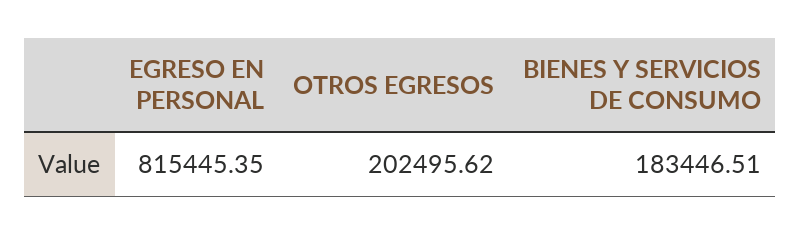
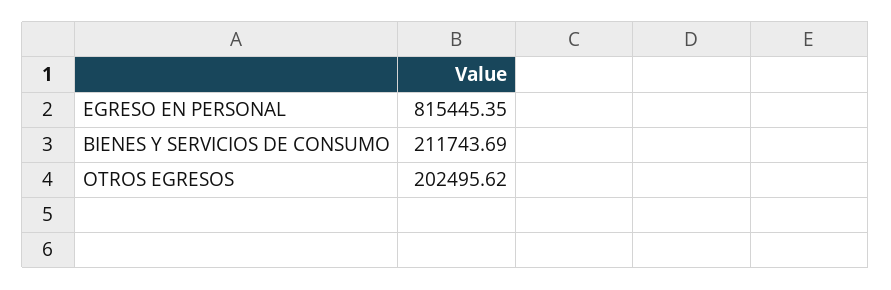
  {
    "EGRESO EN PERSONAL": 815445.35,
    "OTROS EGRESOS": 202495.62,
-   "BIENES Y SERVICIOS DE CONSUMO": 183446.51
+   "BIENES Y SERVICIOS DE CONSUMO": 211743.69
  }

